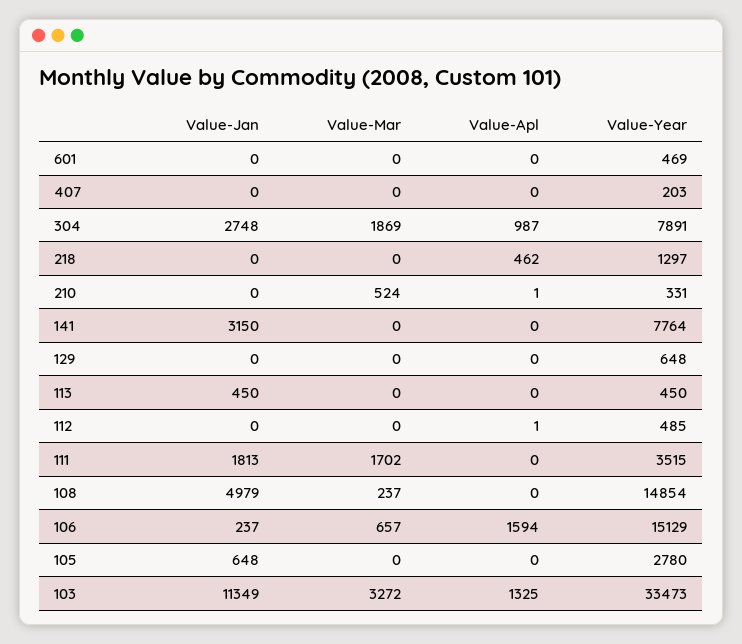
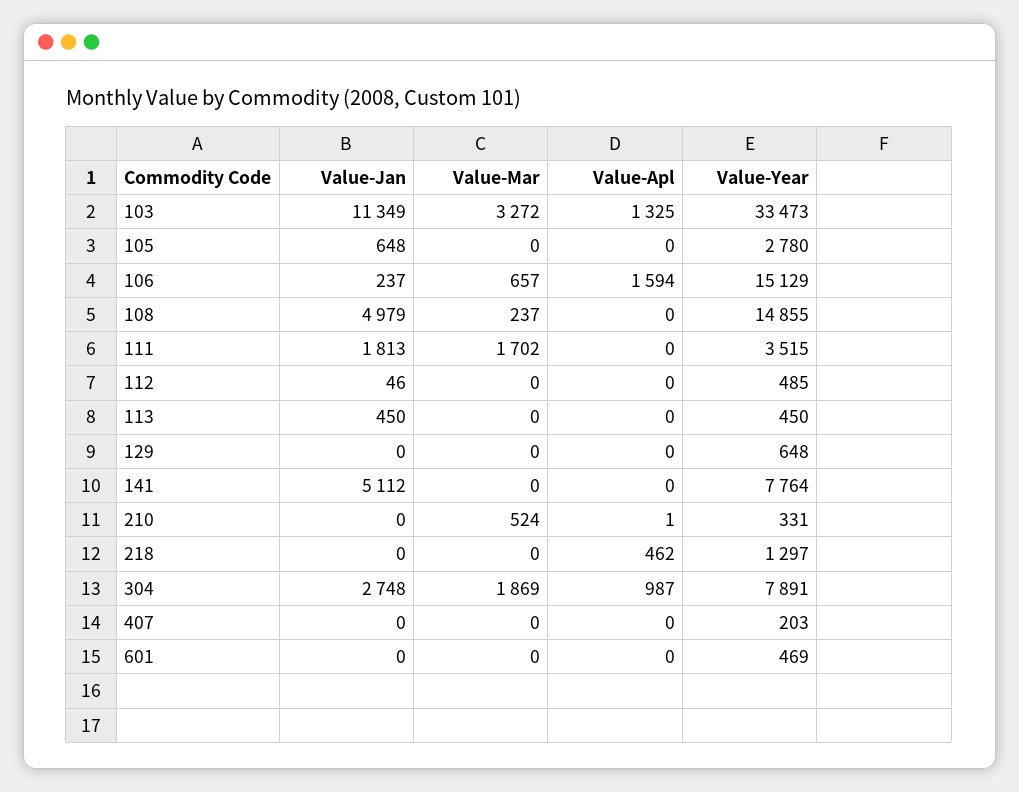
  {
    "Value-Jan": {
      "601": 0,
      "407": 0,
      "304": 2748,
      "218": 0,
      "210": 0,
-     "141": 3150,
+     "141": 5112,
      "129": 0,
      "113": 450,
-     "112": 0,
+     "112": 46,
      "111": 1813,
      "108": 4979,
      "106": 237,
      "105": 648,
      "103": 11349
    },
    "Value-Mar": {
      "601": 0,
      "407": 0,
      "304": 1869,
      "218": 0,
      "210": 524,
      "141": 0,
      "129": 0,
      "113": 0,
      "112": 0,
      "111": 1702,
      "108": 237,
      "106": 657,
      "105": 0,
      "103": 3272
    },
    "Value-Apl": {
      "601": 0,
      "407": 0,
      "304": 987,
      "218": 462,
      "210": 1,
      "141": 0,
      "129": 0,
      "113": 0,
-     "112": 1,
+     "112": 0,
      "111": 0,
      "108": 0,
      "106": 1594,
      "105": 0,
      "103": 1325
    },
    "Value-Year": {
      "601": 469,
      "407": 203,
      "304": 7891,
      "218": 1297,
      "210": 331,
      "141": 7764,
      "129": 648,
      "113": 450,
      "112": 485,
      "111": 3515,
-     "108": 14854,
+     "108": 14855,
      "106": 15129,
      "105": 2780,
      "103": 33473
    }
  }

